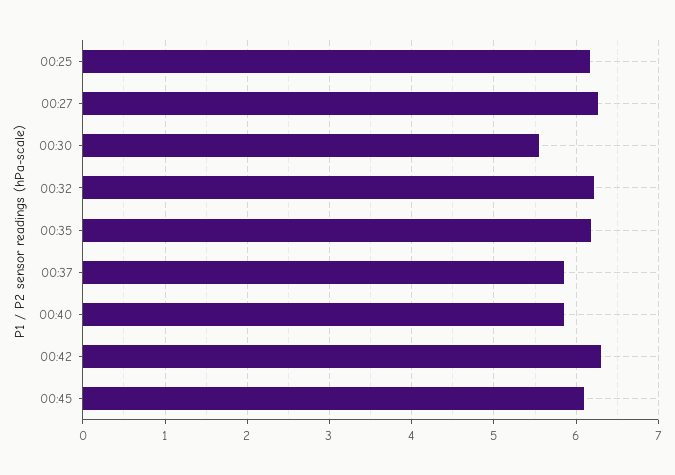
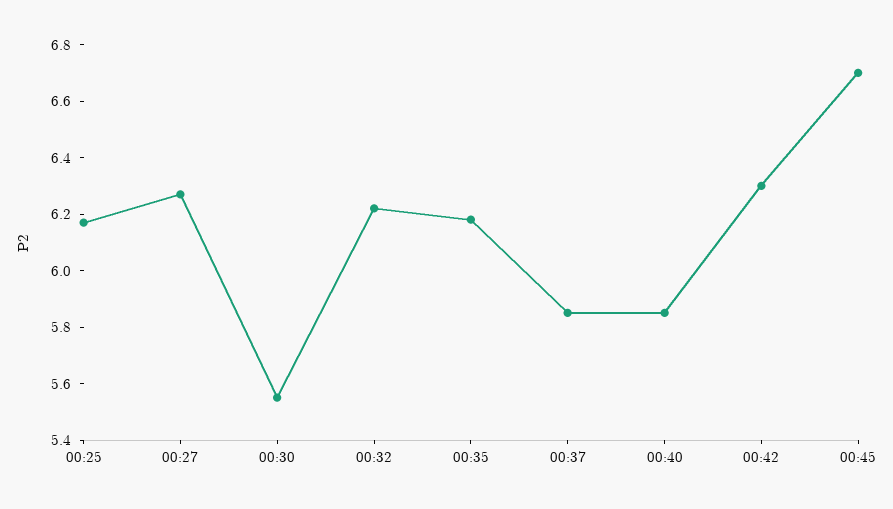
  {
    "00:25": 6.15,
    "00:27": 6.25,
    "00:30": 5.55,
    "00:32": 6.2,
    "00:35": 6.2,
    "00:37": 5.85,
    "00:40": 5.85,
    "00:42": 6.3,
-   "00:45": 6.1
+   "00:45": 6.7
  }

